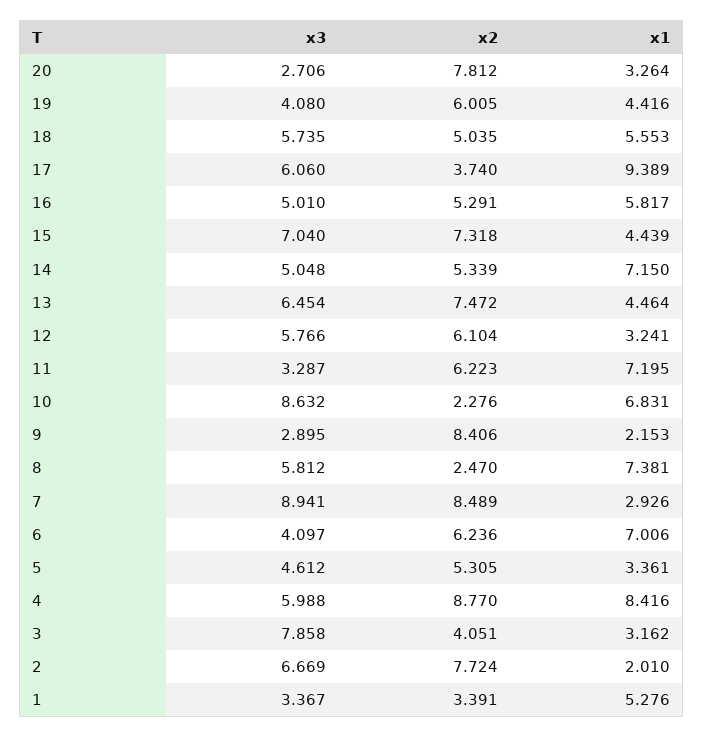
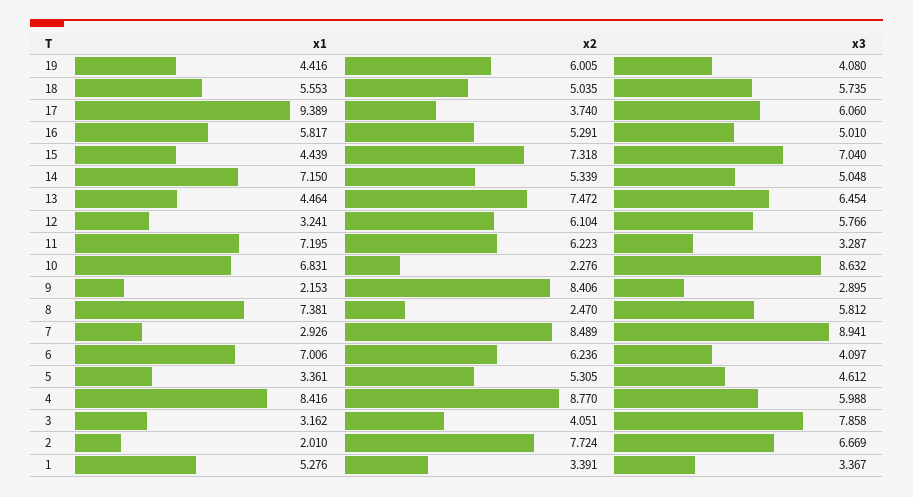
  {
    "x3": {
-     "20": 2.706,
      "19": 4.08,
      "18": 5.735,
      "17": 6.06,
      "16": 5.01,
      "15": 7.04,
      "14": 5.048,
      "13": 6.454,
      "12": 5.766,
      "11": 3.287,
      "10": 8.632,
      "9": 2.895,
      "8": 5.812,
      "7": 8.941,
      "6": 4.097,
      "5": 4.612,
      "4": 5.988,
      "3": 7.858,
      "2": 6.669,
      "1": 3.367
    },
    "x2": {
-     "20": 7.812,
      "19": 6.005,
      "18": 5.035,
      "17": 3.74,
      "16": 5.291,
      "15": 7.318,
      "14": 5.339,
      "13": 7.472,
      "12": 6.104,
      "11": 6.223,
      "10": 2.276,
      "9": 8.406,
      "8": 2.47,
      "7": 8.489,
      "6": 6.236,
      "5": 5.305,
      "4": 8.77,
      "3": 4.051,
      "2": 7.724,
      "1": 3.391
    },
    "x1": {
-     "20": 3.264,
      "19": 4.416,
      "18": 5.553,
      "17": 9.389,
      "16": 5.817,
      "15": 4.439,
      "14": 7.15,
      "13": 4.464,
      "12": 3.241,
      "11": 7.195,
      "10": 6.831,
      "9": 2.153,
      "8": 7.381,
      "7": 2.926,
      "6": 7.006,
      "5": 3.361,
      "4": 8.416,
      "3": 3.162,
      "2": 2.01,
      "1": 5.276
    }
  }

